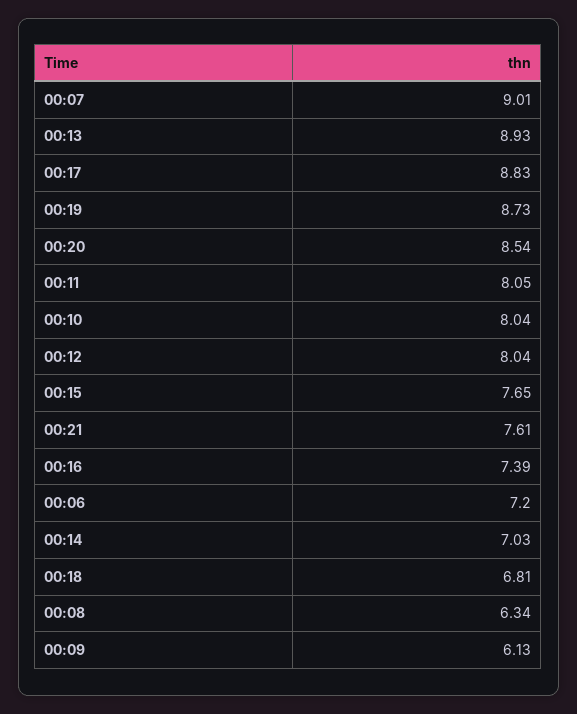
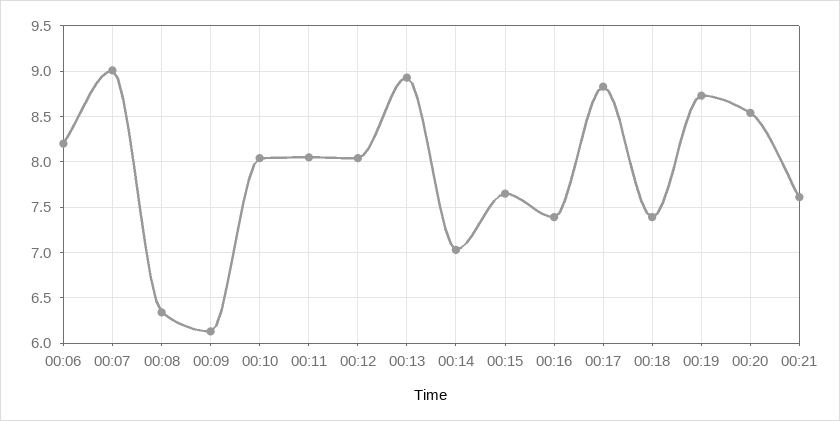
  {
    "00:07": 9.01,
    "00:13": 8.93,
    "00:17": 8.83,
    "00:19": 8.73,
    "00:20": 8.54,
    "00:11": 8.05,
    "00:10": 8.04,
    "00:12": 8.04,
    "00:15": 7.65,
    "00:21": 7.61,
    "00:16": 7.39,
-   "00:06": 7.2,
+   "00:06": 8.2,
    "00:14": 7.03,
-   "00:18": 6.81,
+   "00:18": 7.4,
    "00:08": 6.34,
    "00:09": 6.13
  }

